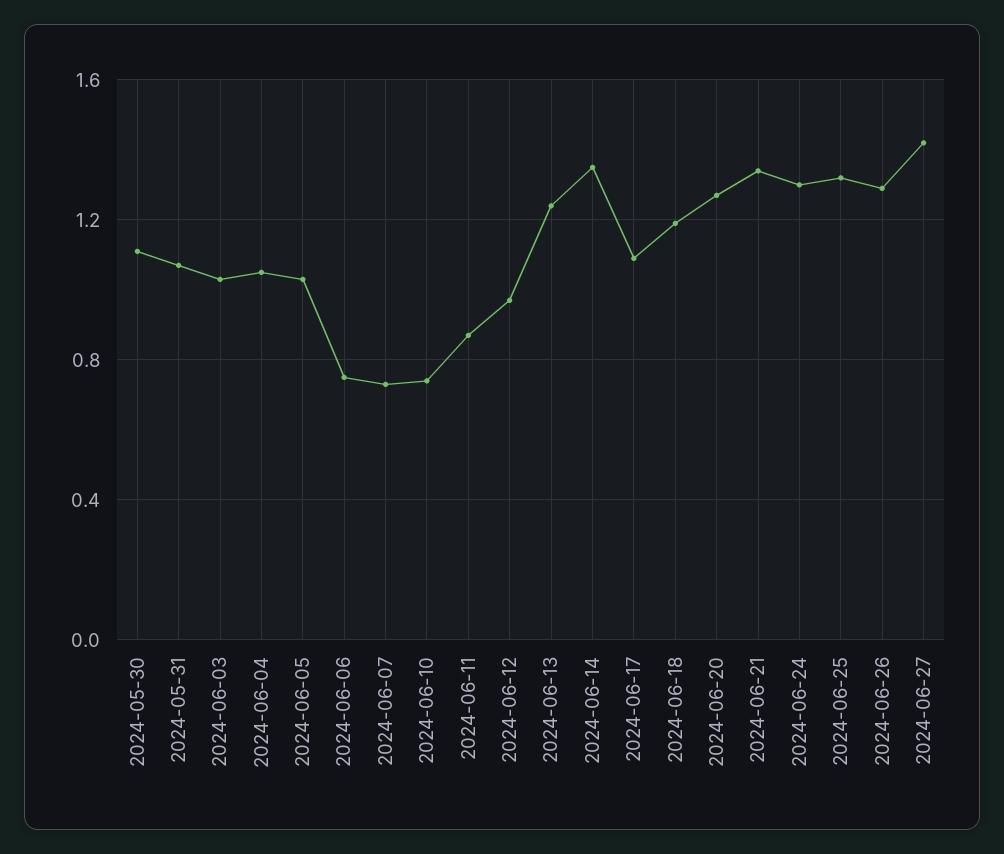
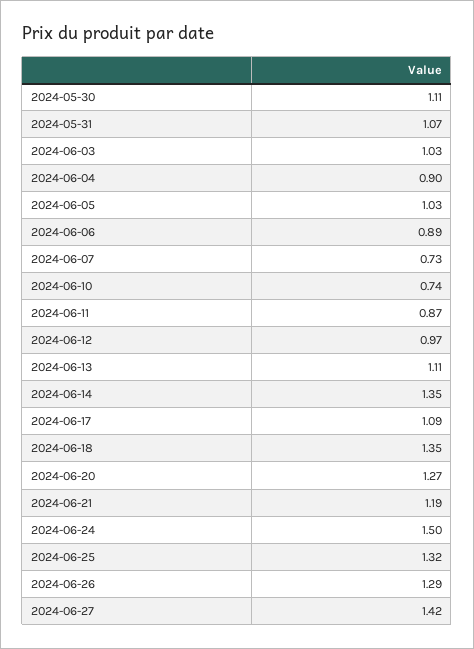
  {
    "2024-05-30": 1.11,
    "2024-05-31": 1.07,
    "2024-06-03": 1.03,
-   "2024-06-04": 1.05,
+   "2024-06-04": 0.9,
    "2024-06-05": 1.03,
-   "2024-06-06": 0.75,
+   "2024-06-06": 0.89,
    "2024-06-07": 0.73,
    "2024-06-10": 0.74,
    "2024-06-11": 0.87,
    "2024-06-12": 0.97,
-   "2024-06-13": 1.25,
+   "2024-06-13": 1.11,
    "2024-06-14": 1.35,
    "2024-06-17": 1.09,
-   "2024-06-18": 1.2,
+   "2024-06-18": 1.35,
    "2024-06-20": 1.27,
-   "2024-06-21": 1.35,
+   "2024-06-21": 1.19,
-   "2024-06-24": 1.3,
+   "2024-06-24": 1.5,
    "2024-06-25": 1.32,
    "2024-06-26": 1.29,
    "2024-06-27": 1.42
  }

